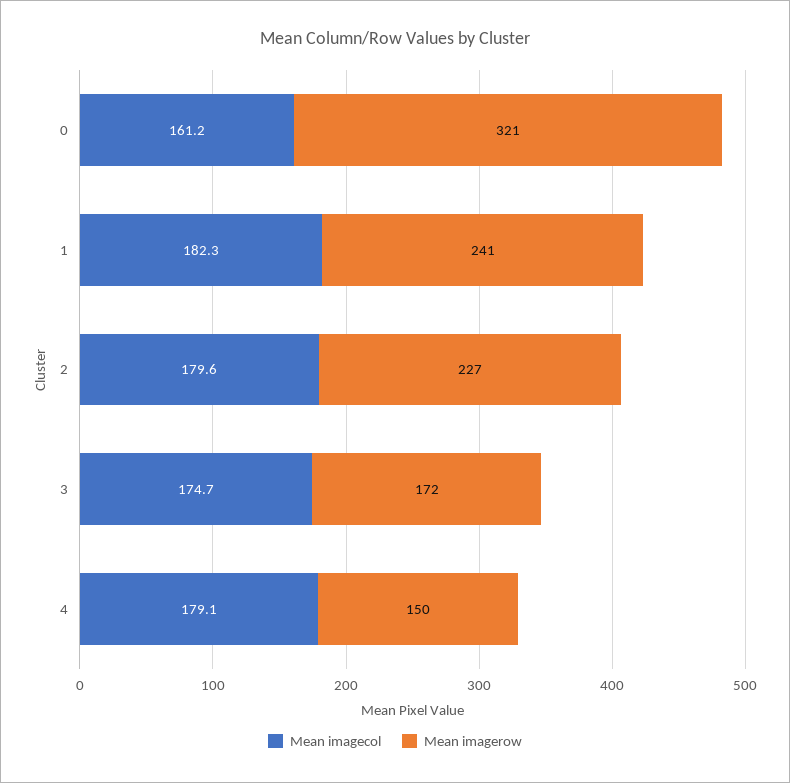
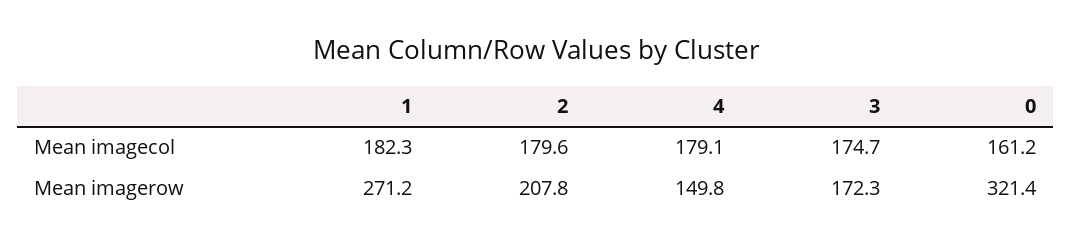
  {
    "Mean imagecol": {
      "0": 161.2,
      "1": 182.3,
      "2": 179.6,
      "3": 174.7,
      "4": 179.1
    },
    "Mean imagerow": {
      "0": 321.4,
-     "1": 241,
+     "1": 271.2,
-     "2": 227,
+     "2": 207.8,
      "3": 172.3,
      "4": 149.8
    }
  }

